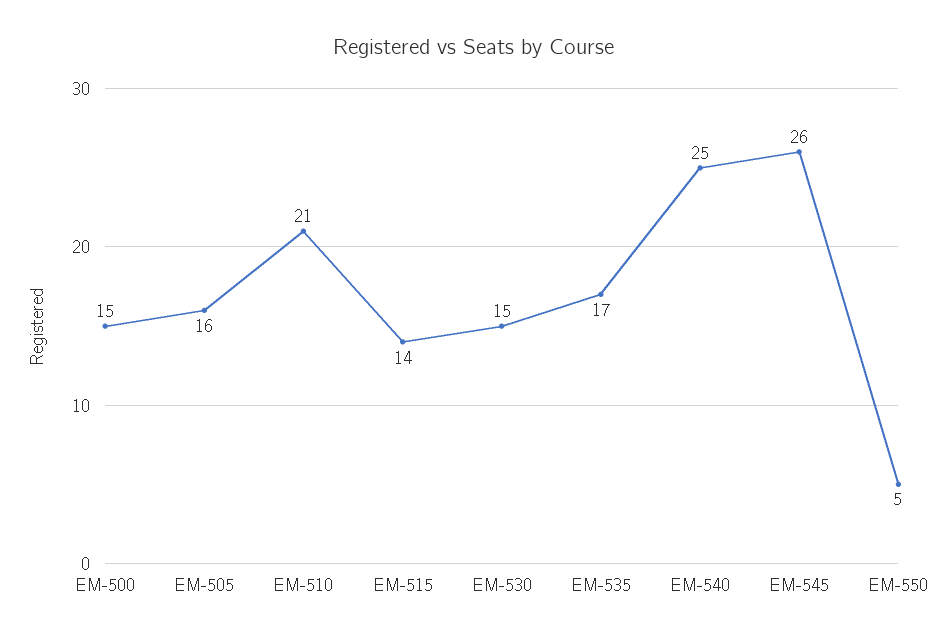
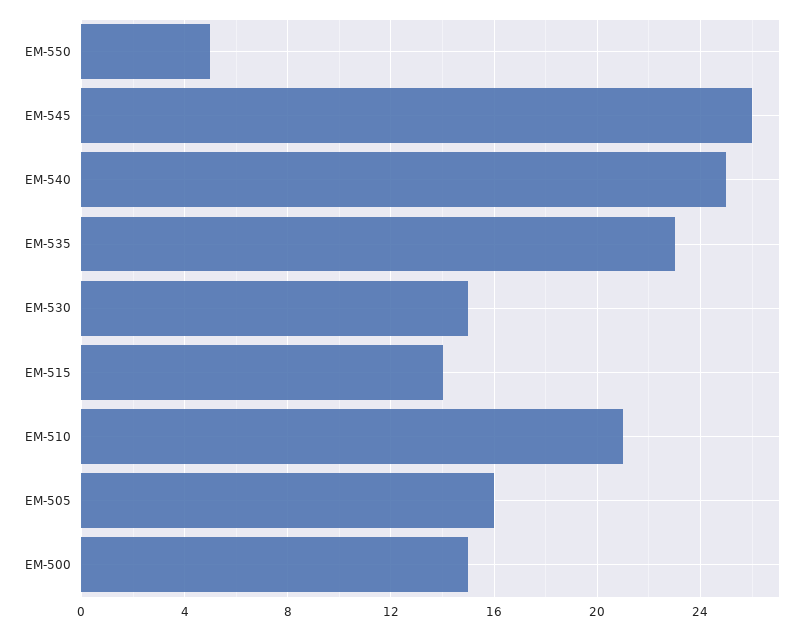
  {
    "EM-500": 15,
    "EM-505": 16,
    "EM-510": 21,
    "EM-515": 14,
    "EM-530": 15,
-   "EM-535": 17,
+   "EM-535": 23,
    "EM-540": 25,
    "EM-545": 26,
    "EM-550": 5
  }

